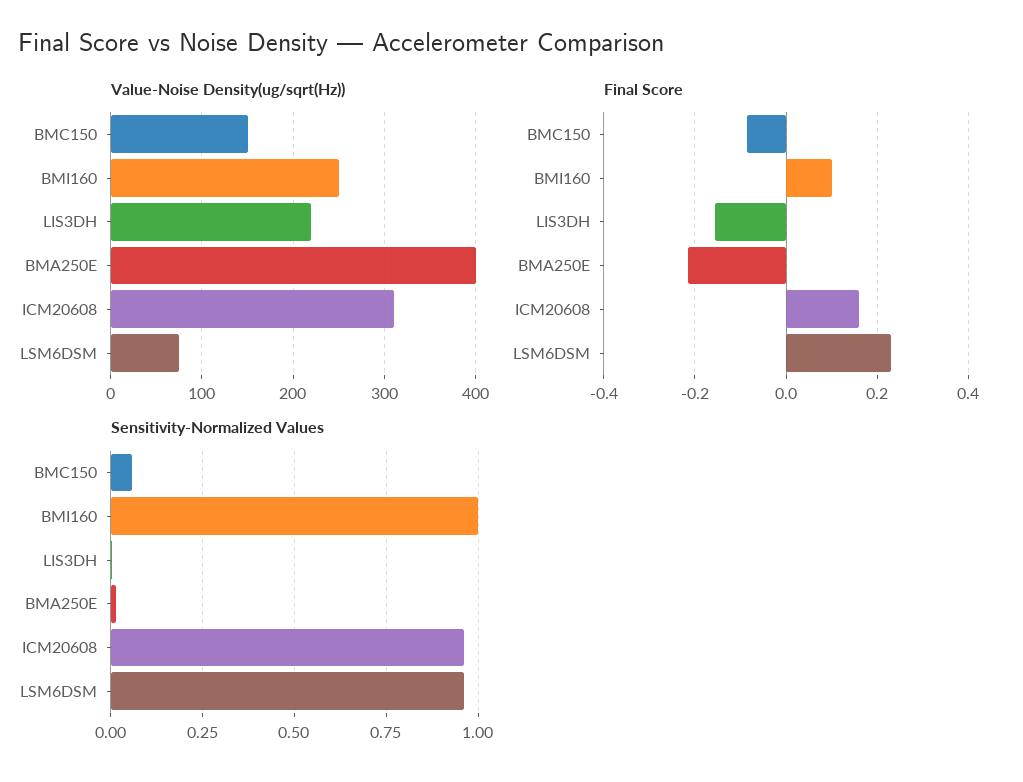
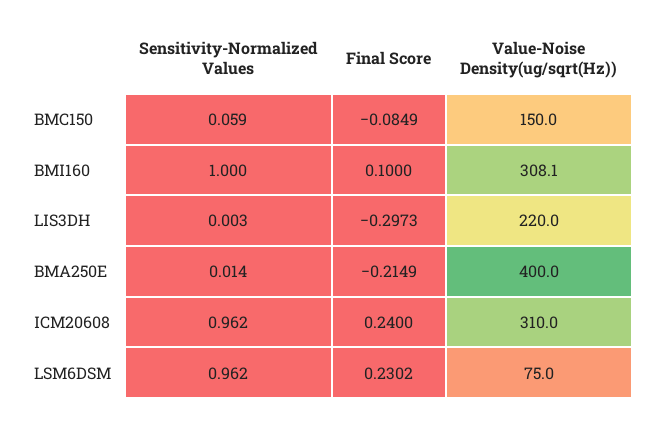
  {
    "Value-Noise Density(ug/sqrt(Hz))": {
      "BMC150": 150,
-     "BMI160": 250,
+     "BMI160": 308.1,
      "LIS3DH": 220,
      "BMA250E": 400,
      "ICM20608": 310,
      "LSM6DSM": 75
    },
    "Final Score": {
      "BMC150": -0.0849,
      "BMI160": 0.1,
-     "LIS3DH": -0.16,
+     "LIS3DH": -0.2973,
      "BMA250E": -0.2149,
-     "ICM20608": 0.16,
+     "ICM20608": 0.24,
      "LSM6DSM": 0.2302
    },
    "Sensitivity-Normalized Values": {
      "BMC150": 0.059,
      "BMI160": 1,
      "LIS3DH": 0.003,
      "BMA250E": 0.014,
      "ICM20608": 0.962,
      "LSM6DSM": 0.962
    }
  }

